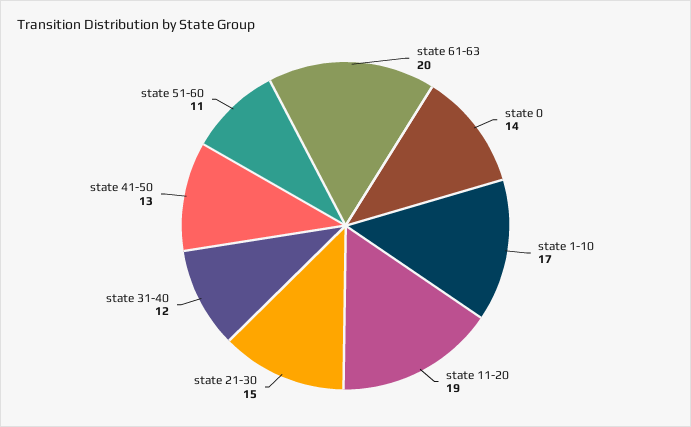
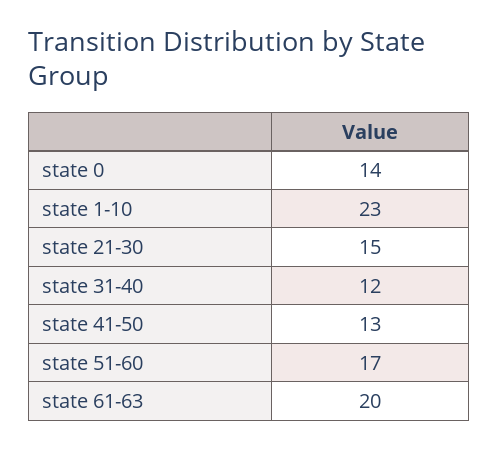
  {
    "state 61-63": 20,
    "state 0": 14,
-   "state 1-10": 17,
+   "state 1-10": 23,
-   "state 11-20": 19,
    "state 21-30": 15,
    "state 31-40": 12,
    "state 41-50": 13,
-   "state 51-60": 11
+   "state 51-60": 17
  }

